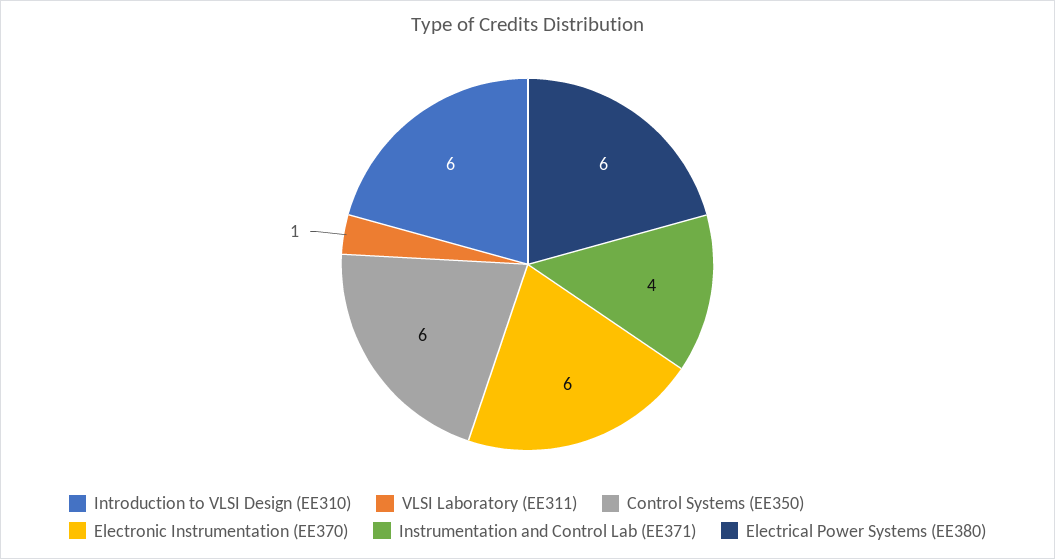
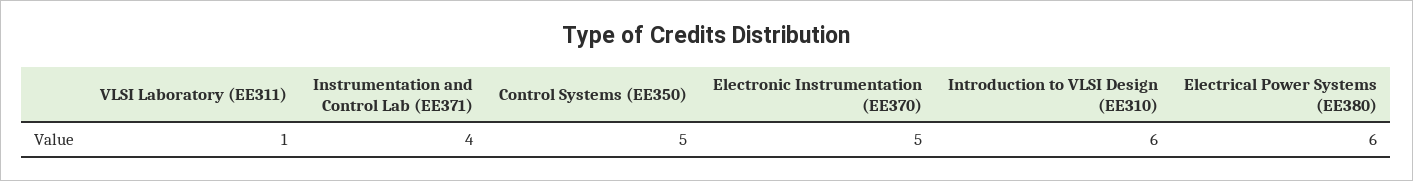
  {
    "Introduction to VLSI Design (EE310)": 6,
    "VLSI Laboratory (EE311)": 1,
-   "Control Systems (EE350)": 6,
+   "Control Systems (EE350)": 5,
-   "Electronic Instrumentation (EE370)": 6,
+   "Electronic Instrumentation (EE370)": 5,
    "Instrumentation and Control Lab (EE371)": 4,
    "Electrical Power Systems (EE380)": 6
  }

